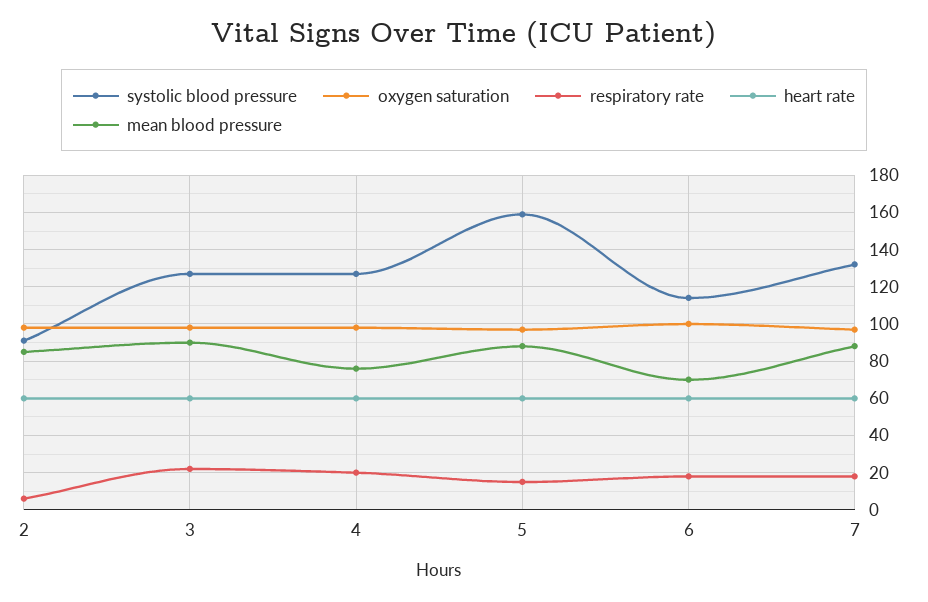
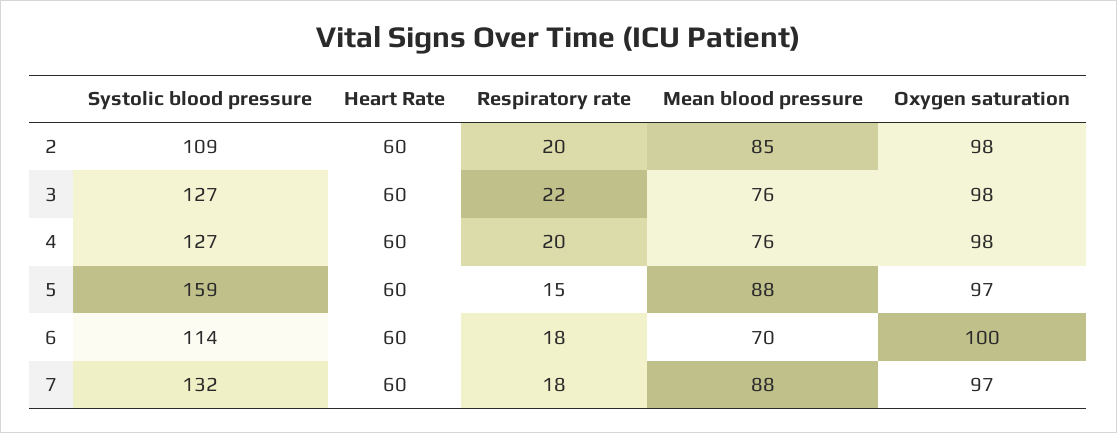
  {
    "systolic blood pressure": {
-     "2": 90,
+     "2": 109,
      "3": 127,
      "4": 127,
      "5": 159,
      "6": 114,
      "7": 132
    },
    "oxygen saturation": {
      "2": 98,
      "3": 98,
      "4": 98,
      "5": 97,
      "6": 100,
      "7": 97
    },
    "respiratory rate": {
-     "2": 5,
+     "2": 20,
      "3": 22,
      "4": 20,
      "5": 15,
      "6": 18,
      "7": 18
    },
    "heart rate": {
      "2": 60,
      "3": 60,
      "4": 60,
      "5": 60,
      "6": 60,
      "7": 60
    },
    "mean blood pressure": {
      "2": 85,
-     "3": 90,
+     "3": 76,
      "4": 76,
      "5": 88,
      "6": 70,
      "7": 88
    }
  }

